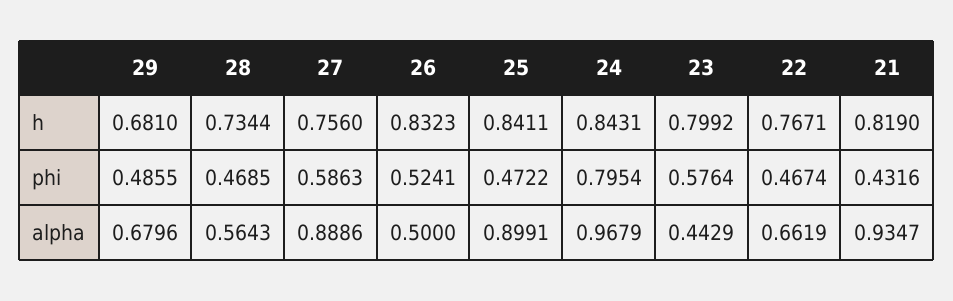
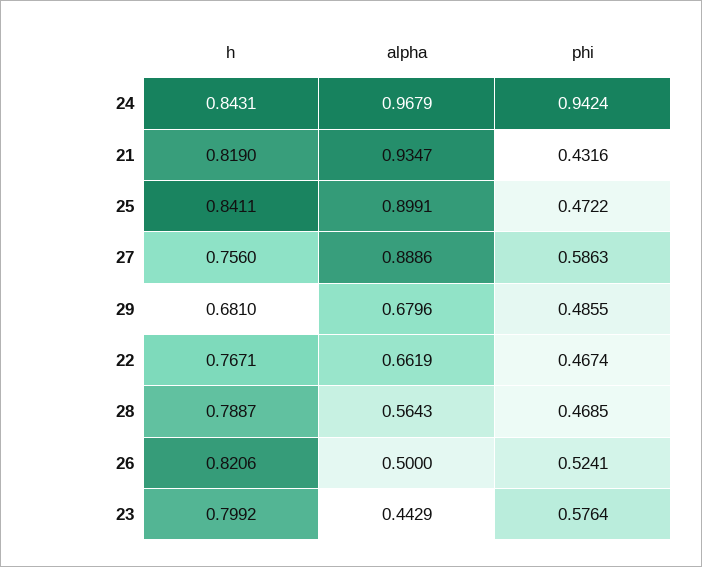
  {
    "29": {
      "h": 0.681,
      "phi": 0.4855,
      "alpha": 0.6796
    },
    "28": {
-     "h": 0.7344,
+     "h": 0.7887,
      "phi": 0.4685,
      "alpha": 0.5643
    },
    "27": {
      "h": 0.756,
      "phi": 0.5863,
      "alpha": 0.8886
    },
    "26": {
-     "h": 0.8323,
+     "h": 0.8206,
      "phi": 0.5241,
      "alpha": 0.5
    },
    "25": {
      "h": 0.8411,
      "phi": 0.4722,
      "alpha": 0.8991
    },
    "24": {
      "h": 0.8431,
-     "phi": 0.7954,
+     "phi": 0.9424,
      "alpha": 0.9679
    },
    "23": {
      "h": 0.7992,
      "phi": 0.5764,
      "alpha": 0.4429
    },
    "22": {
      "h": 0.7671,
      "phi": 0.4674,
      "alpha": 0.6619
    },
    "21": {
      "h": 0.819,
      "phi": 0.4316,
      "alpha": 0.9347
    }
  }

